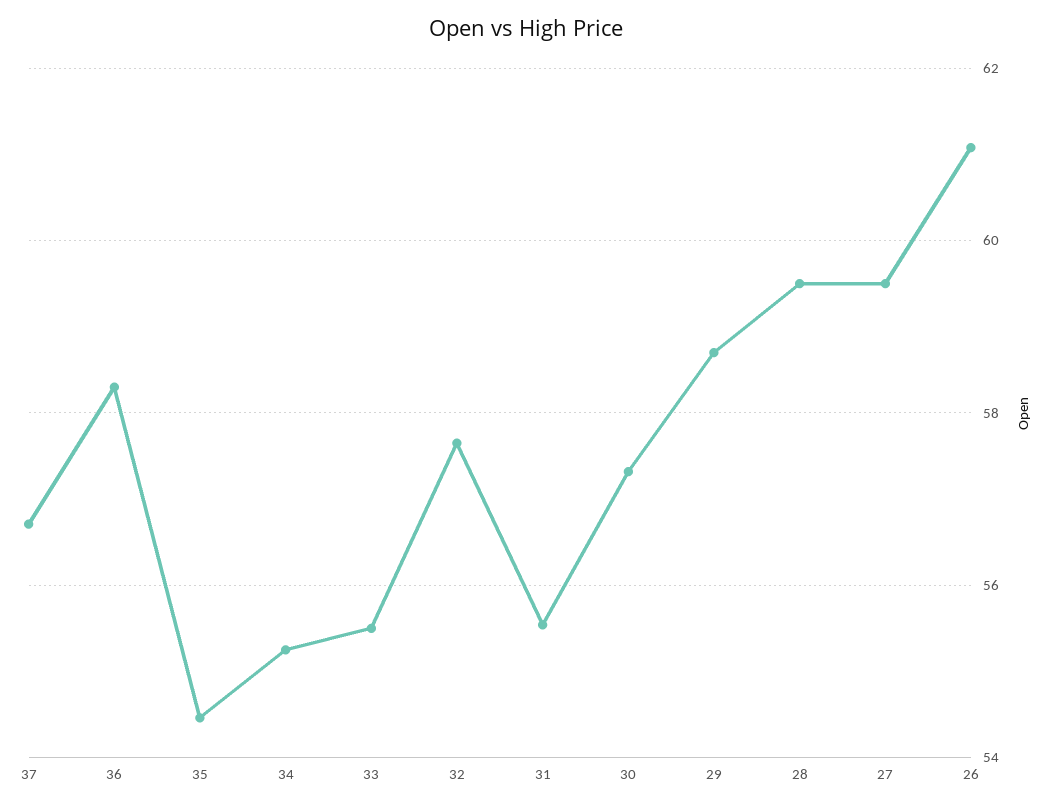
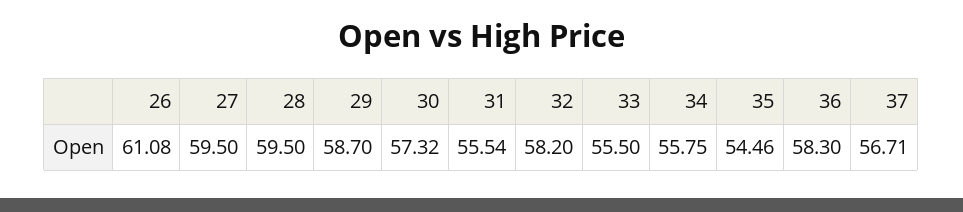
  {
    "37": 56.71,
    "36": 58.3,
    "35": 54.46,
-   "34": 55.2,
+   "34": 55.75,
    "33": 55.5,
-   "32": 57.6,
+   "32": 58.2,
    "31": 55.54,
    "30": 57.32,
    "29": 58.7,
    "28": 59.5,
    "27": 59.5,
    "26": 61.08
  }

